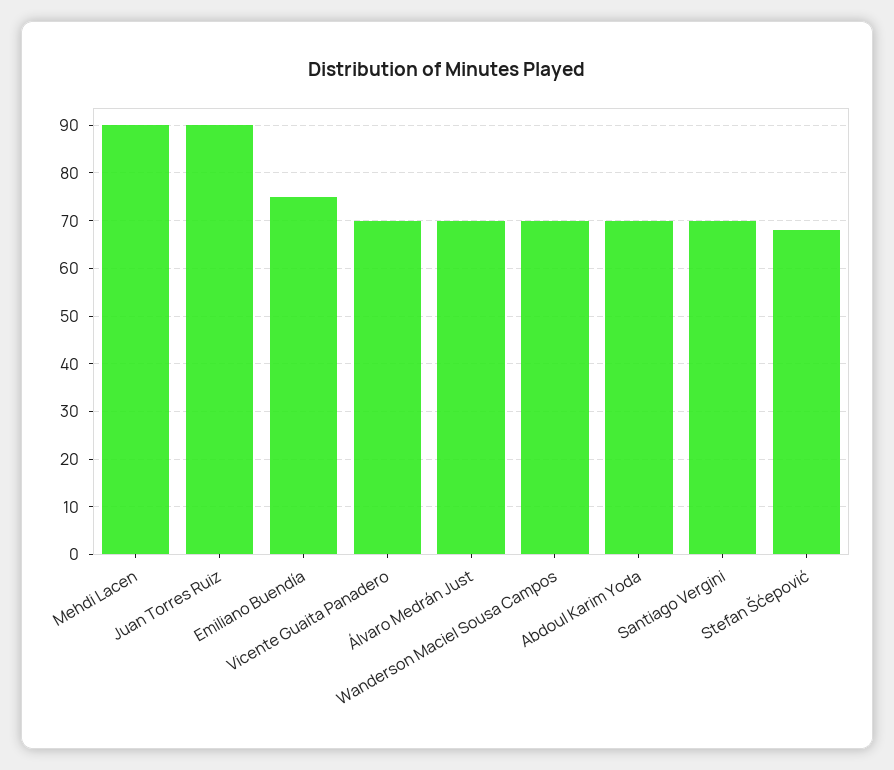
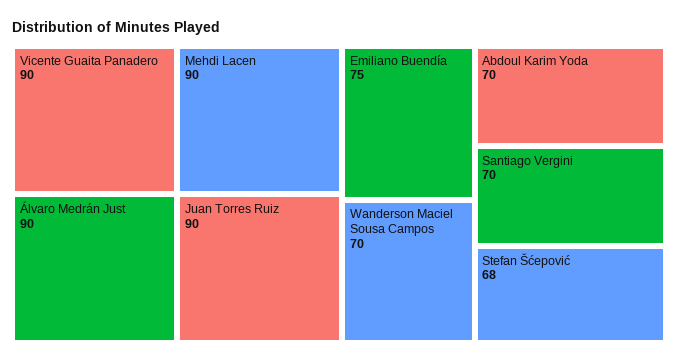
  {
    "Mehdi Lacen": 90,
    "Juan Torres Ruiz": 90,
    "Emiliano Buendía": 75,
-   "Vicente Guaita Panadero": 70,
+   "Vicente Guaita Panadero": 90,
-   "Álvaro Medrán Just": 70,
+   "Álvaro Medrán Just": 90,
    "Wanderson Maciel Sousa Campos": 70,
    "Abdoul Karim Yoda": 70,
    "Santiago Vergini": 70,
    "Stefan Šćepović": 68
  }

